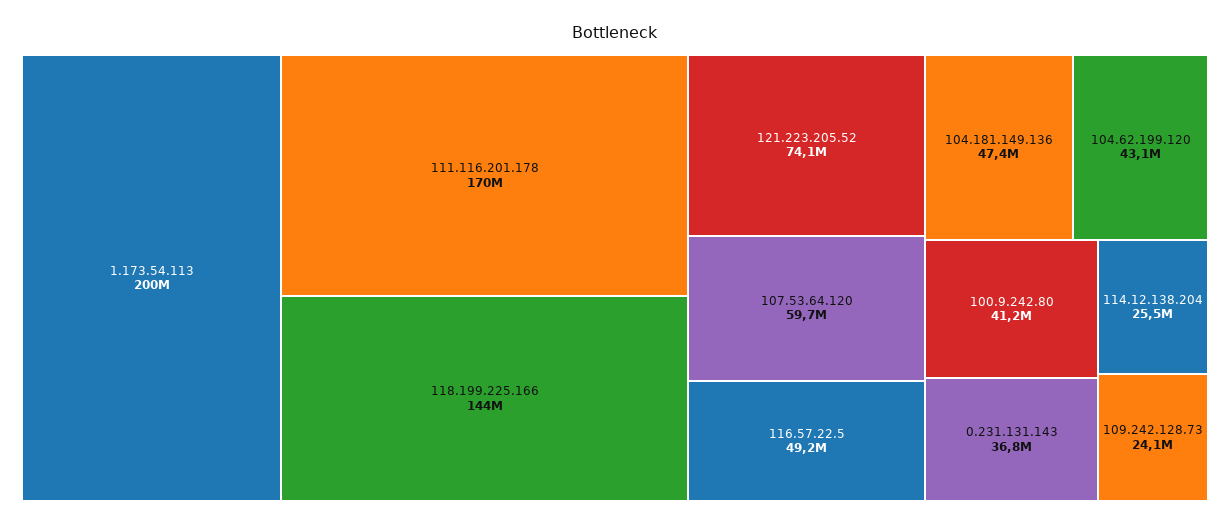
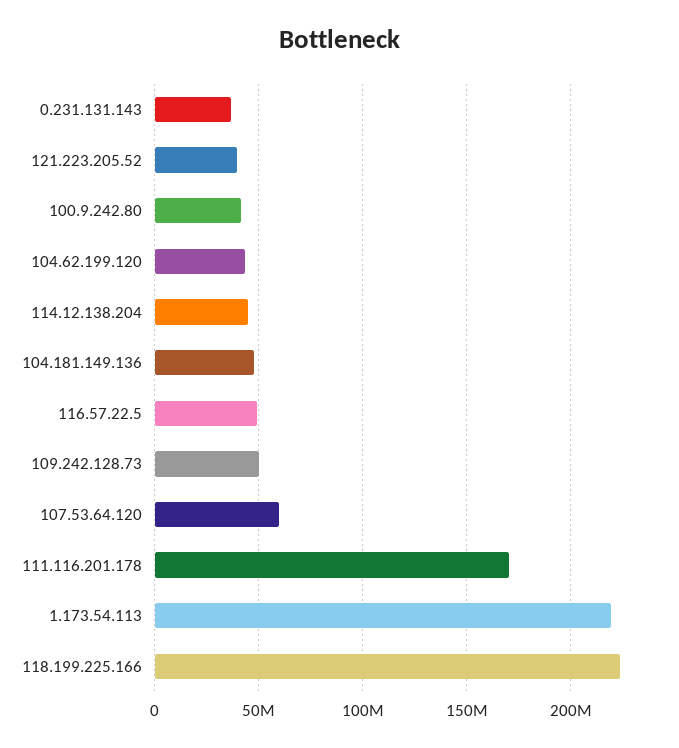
  {
-   "1.173.54.113": 200000000,
+   "1.173.54.113": 220000000,
    "111.116.201.178": 170000000,
-   "118.199.225.166": 144000000,
+   "118.199.225.166": 225000000,
-   "121.223.205.52": 74100000,
+   "121.223.205.52": 40000000,
    "107.53.64.120": 59700000,
    "116.57.22.5": 49200000,
    "104.181.149.136": 47400000,
    "104.62.199.120": 43100000,
    "100.9.242.80": 41200000,
    "0.231.131.143": 36800000,
-   "114.12.138.204": 25500000,
+   "114.12.138.204": 45000000,
-   "109.242.128.73": 24100000
+   "109.242.128.73": 50000000
  }

